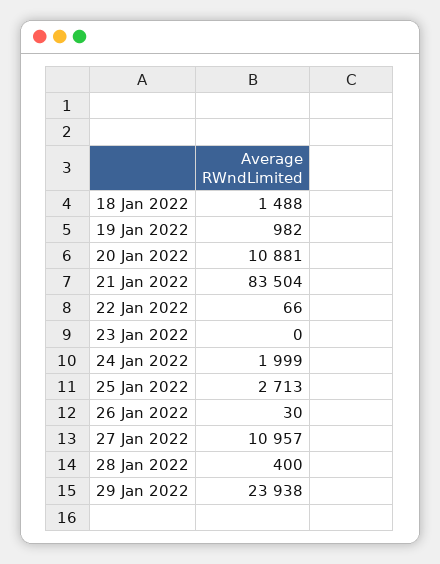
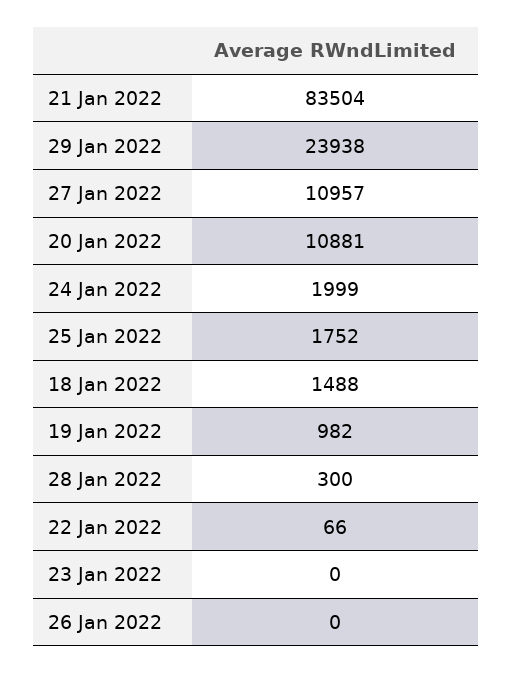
  {
    "18 Jan 2022": 1488,
    "19 Jan 2022": 982,
    "20 Jan 2022": 10881,
    "21 Jan 2022": 83504,
    "22 Jan 2022": 66,
    "23 Jan 2022": 0,
    "24 Jan 2022": 1999,
-   "25 Jan 2022": 2713,
+   "25 Jan 2022": 1752,
-   "26 Jan 2022": 30,
+   "26 Jan 2022": 0,
    "27 Jan 2022": 10957,
-   "28 Jan 2022": 400,
+   "28 Jan 2022": 300,
    "29 Jan 2022": 23938
  }

